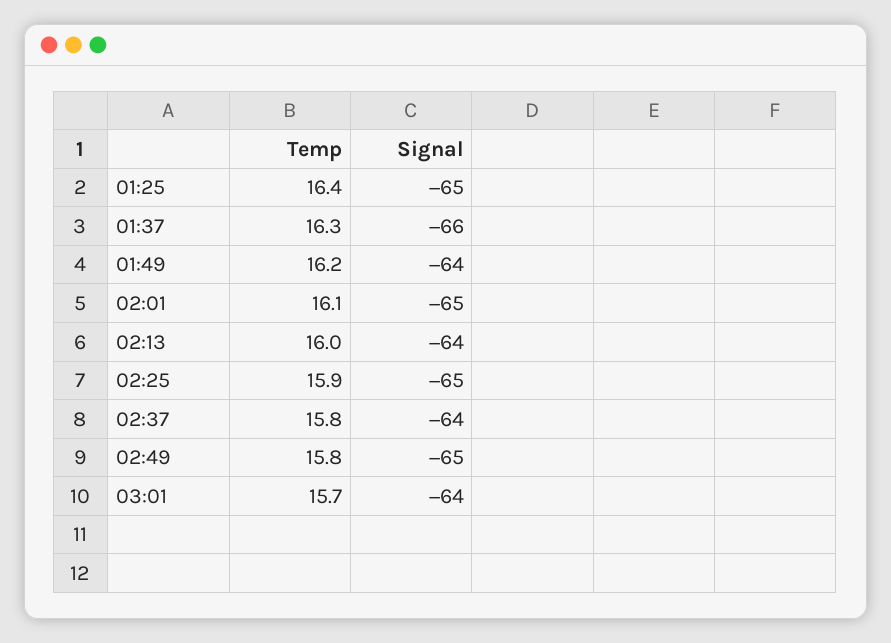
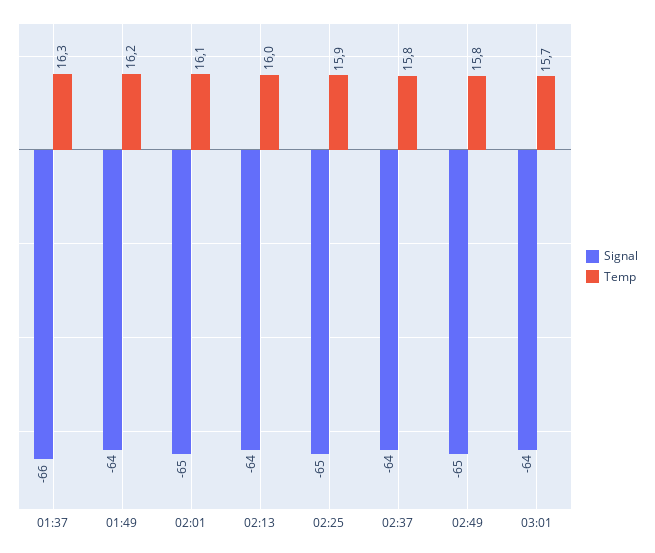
  {
    "Temp": {
-     "01:25": 16.4,
      "01:37": 16.3,
      "01:49": 16.2,
      "02:01": 16.1,
      "02:13": 16,
      "02:25": 15.9,
      "02:37": 15.8,
      "02:49": 15.8,
      "03:01": 15.7
    },
    "Signal": {
-     "01:25": -65,
      "01:37": -66,
      "01:49": -64,
      "02:01": -65,
      "02:13": -64,
      "02:25": -65,
      "02:37": -64,
      "02:49": -65,
      "03:01": -64
    }
  }

